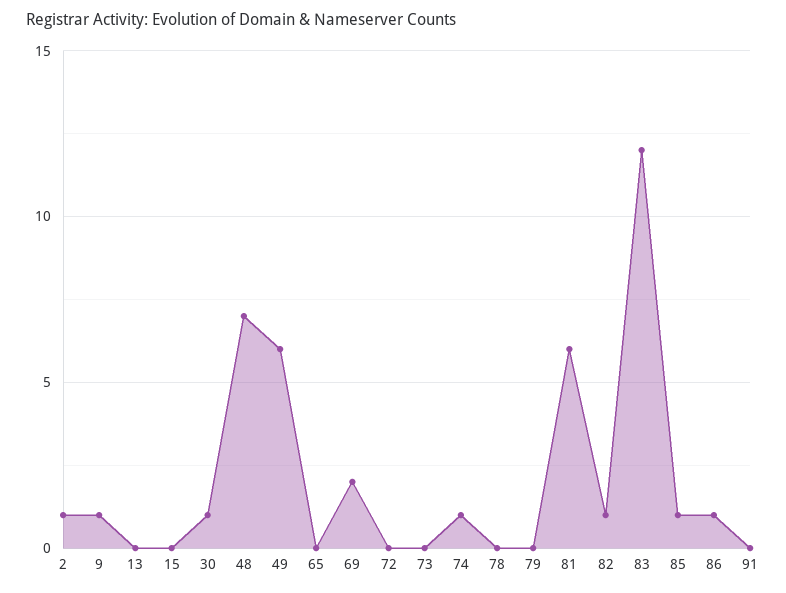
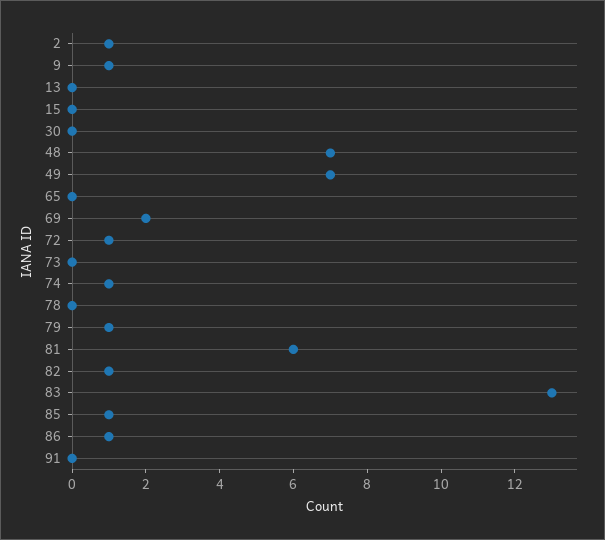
  {
    "2": 1,
    "9": 1,
    "13": 0,
    "15": 0,
-   "30": 1,
+   "30": 0,
    "48": 7,
-   "49": 6,
+   "49": 7,
    "65": 0,
    "69": 2,
-   "72": 0,
+   "72": 1,
    "73": 0,
    "74": 1,
    "78": 0,
-   "79": 0,
+   "79": 1,
    "81": 6,
    "82": 1,
-   "83": 12,
+   "83": 13,
    "85": 1,
    "86": 1,
    "91": 0
  }

